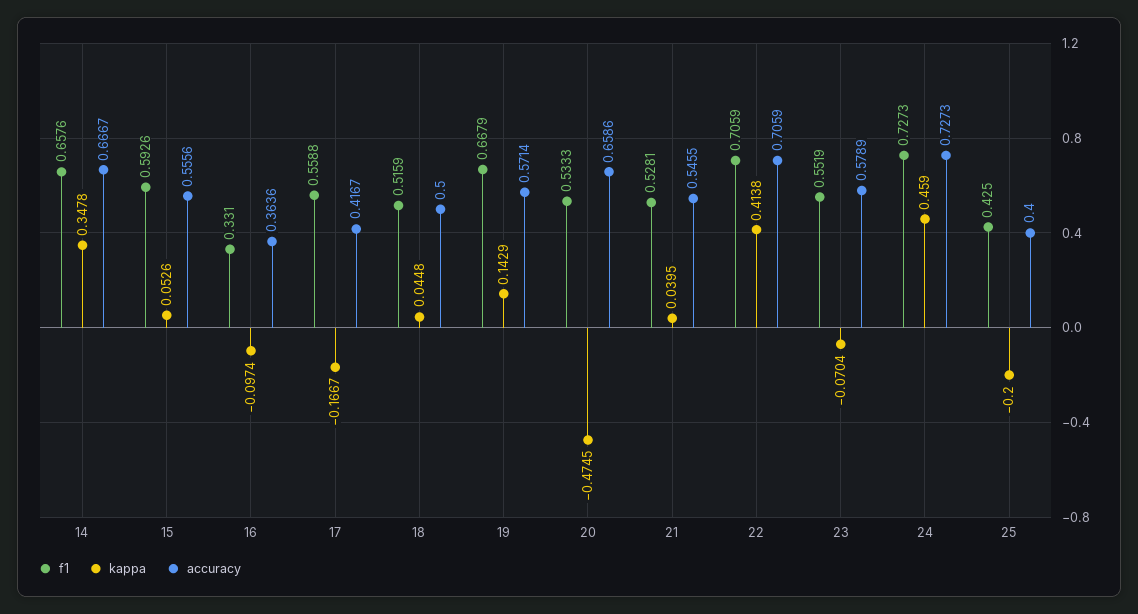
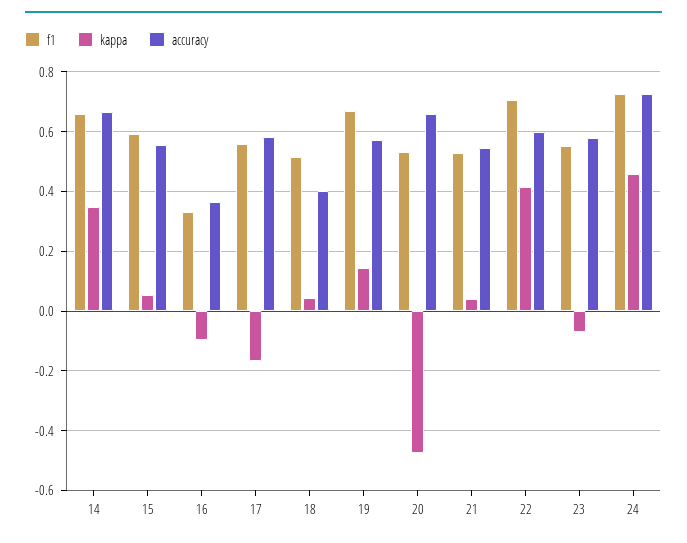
  {
    "f1": {
      "14": 0.6576,
      "15": 0.5926,
      "16": 0.331,
      "17": 0.5588,
      "18": 0.5159,
      "19": 0.6679,
      "20": 0.5333,
      "21": 0.5281,
      "22": 0.7059,
      "23": 0.5519,
-     "24": 0.7273,
+     "24": 0.7273
-     "25": 0.425
    },
    "kappa": {
      "14": 0.3478,
      "15": 0.0526,
      "16": -0.0974,
      "17": -0.1667,
      "18": 0.0448,
      "19": 0.1429,
      "20": -0.4745,
      "21": 0.0395,
      "22": 0.4138,
      "23": -0.0704,
-     "24": 0.459,
+     "24": 0.459
-     "25": -0.2
    },
    "accuracy": {
      "14": 0.6667,
      "15": 0.5556,
      "16": 0.3636,
-     "17": 0.4167,
+     "17": 0.575,
-     "18": 0.5,
+     "18": 0.4,
      "19": 0.5714,
      "20": 0.6586,
      "21": 0.5455,
-     "22": 0.7059,
+     "22": 0.6,
      "23": 0.5789,
-     "24": 0.7273,
+     "24": 0.7273
-     "25": 0.4
    }
  }

